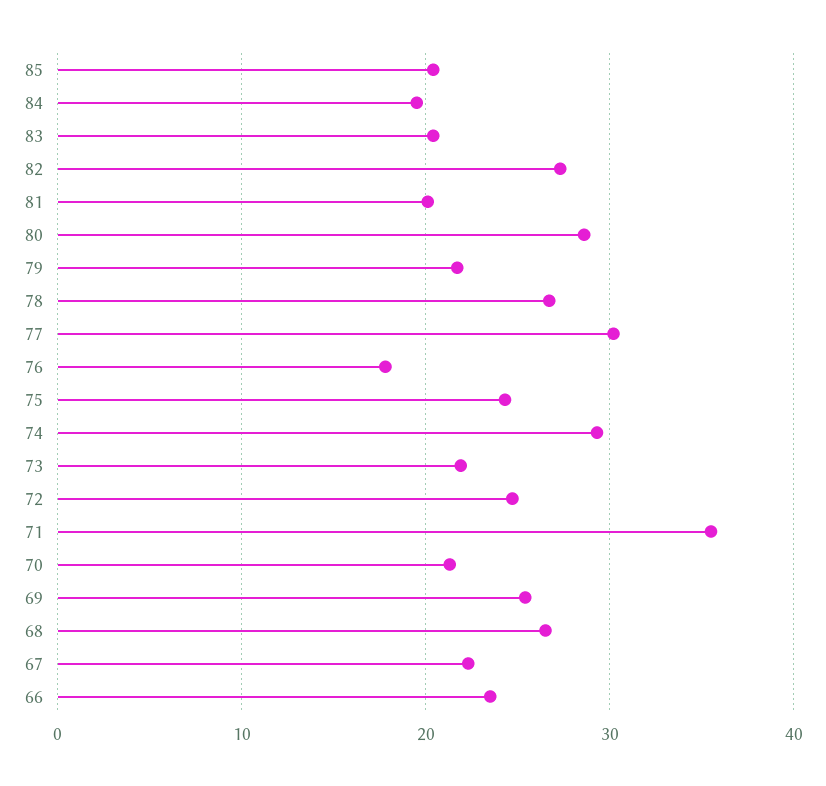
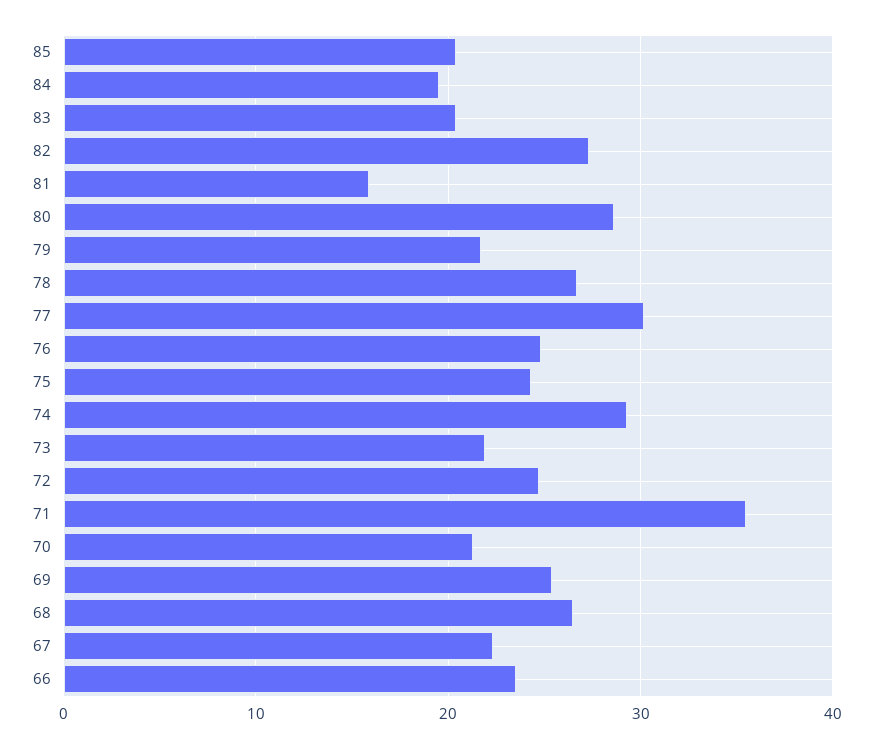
  {
    "85": 20,
    "84": 20,
    "83": 20,
    "82": 27,
-   "81": 20,
+   "81": 16,
    "80": 29,
    "79": 22,
    "78": 27,
    "77": 30,
-   "76": 18,
+   "76": 25,
    "75": 24,
    "74": 29,
    "73": 22,
    "72": 25,
    "71": 36,
    "70": 21,
    "69": 25,
    "68": 27,
    "67": 22,
    "66": 24
  }

